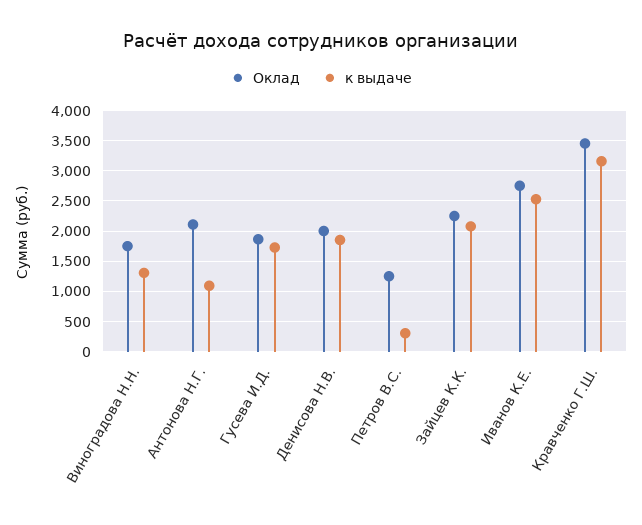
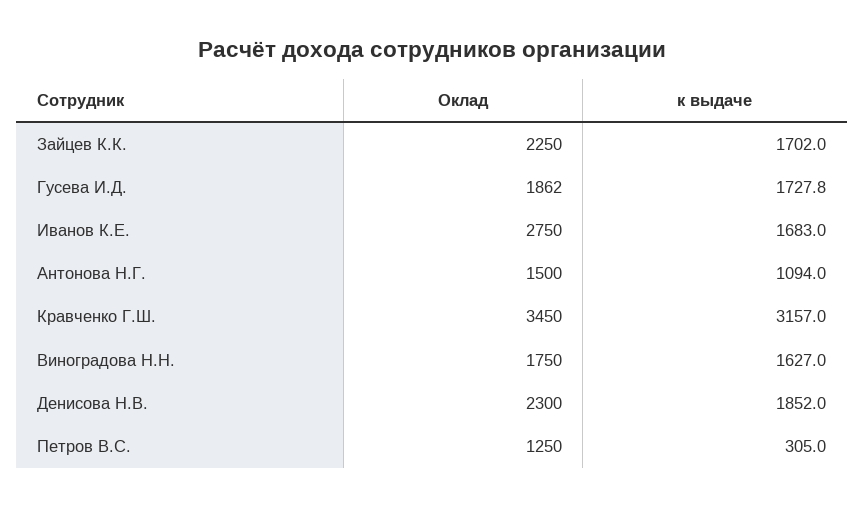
  {
    "Оклад": {
      "Виноградова Н.Н.": 1750,
-     "Антонова Н.Г.": 2100,
+     "Антонова Н.Г.": 1500,
      "Гусева И.Д.": 1862,
-     "Денисова Н.В.": 2000,
+     "Денисова Н.В.": 2300,
      "Петров В.С.": 1250,
      "Зайцев К.К.": 2250,
      "Иванов К.Е.": 2750,
      "Кравченко Г.Ш.": 3450
    },
    "к выдаче": {
-     "Виноградова Н.Н.": 1300,
+     "Виноградова Н.Н.": 1627,
      "Антонова Н.Г.": 1094,
      "Гусева И.Д.": 1727.8,
      "Денисова Н.В.": 1852,
      "Петров В.С.": 305,
-     "Зайцев К.К.": 2100,
+     "Зайцев К.К.": 1702,
-     "Иванов К.Е.": 2500,
+     "Иванов К.Е.": 1683,
      "Кравченко Г.Ш.": 3157
    }
  }

